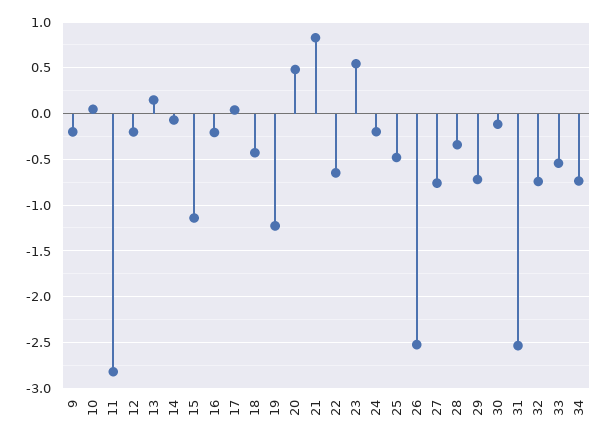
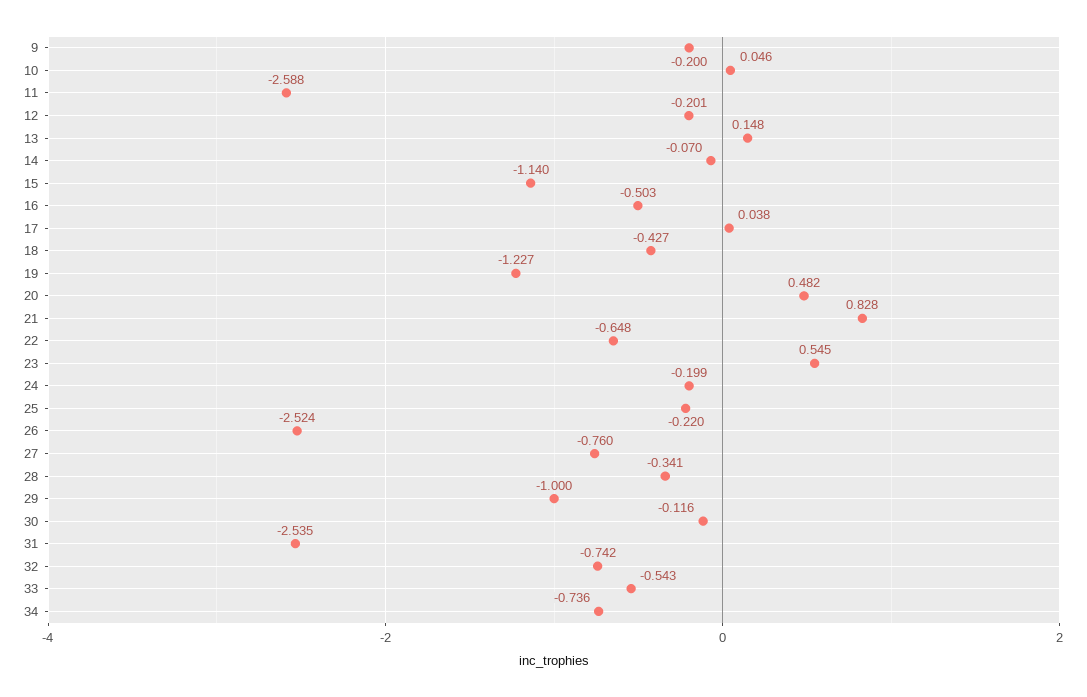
  {
    "9": -0.2,
    "10": 0.046,
-   "11": -2.8,
+   "11": -2.588,
    "12": -0.201,
    "13": 0.148,
    "14": -0.07,
    "15": -1.14,
-   "16": -0.2,
+   "16": -0.503,
    "17": 0.038,
    "18": -0.427,
    "19": -1.227,
    "20": 0.482,
    "21": 0.828,
    "22": -0.648,
    "23": 0.545,
    "24": -0.199,
-   "25": -0.5,
+   "25": -0.22,
    "26": -2.524,
    "27": -0.76,
    "28": -0.341,
-   "29": -0.7,
+   "29": -1,
    "30": -0.116,
    "31": -2.535,
    "32": -0.742,
    "33": -0.543,
    "34": -0.736
  }

